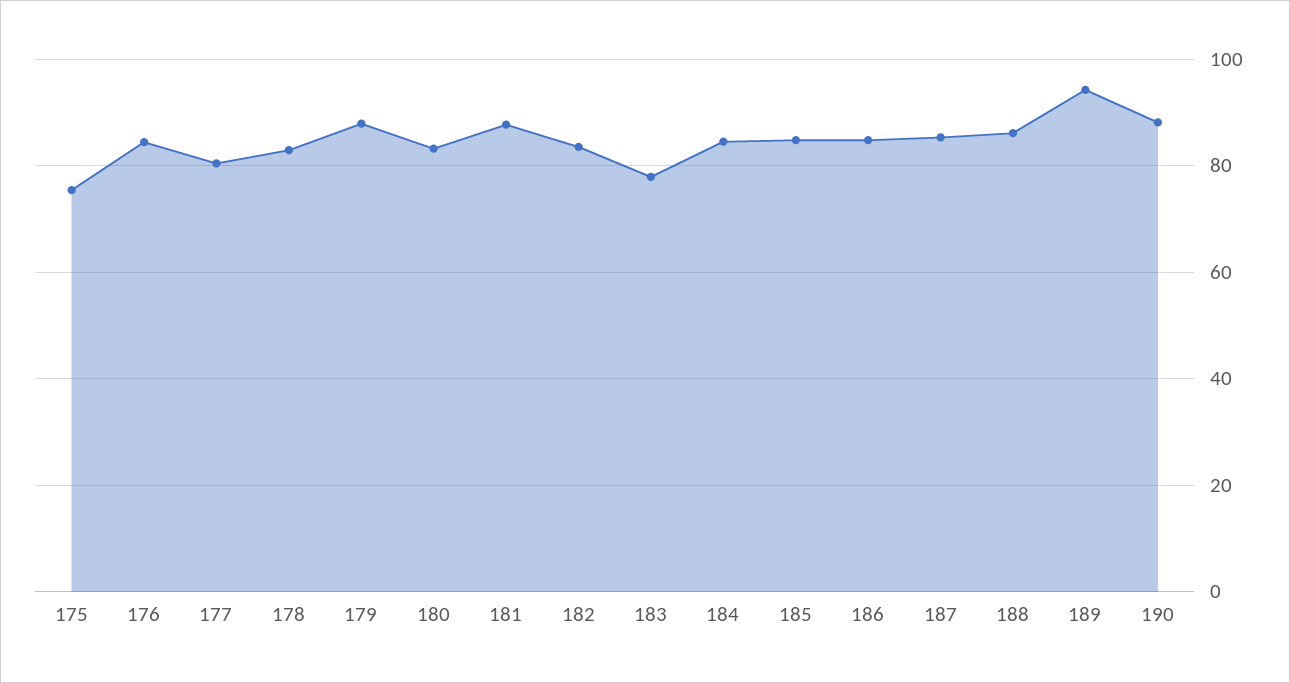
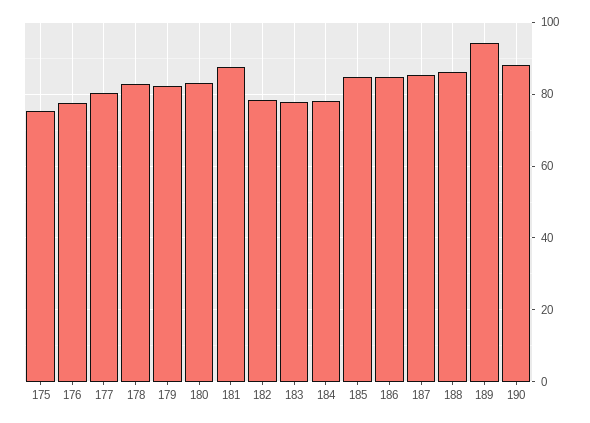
  {
    "175": 76,
-   "176": 84,
+   "176": 78,
    "177": 80,
    "178": 82,
-   "179": 88,
+   "179": 82,
    "180": 84,
    "181": 88,
-   "182": 84,
+   "182": 78,
    "183": 78,
-   "184": 84,
+   "184": 78,
    "185": 84,
    "186": 84,
    "187": 86,
    "188": 86,
    "189": 94,
    "190": 88
  }

